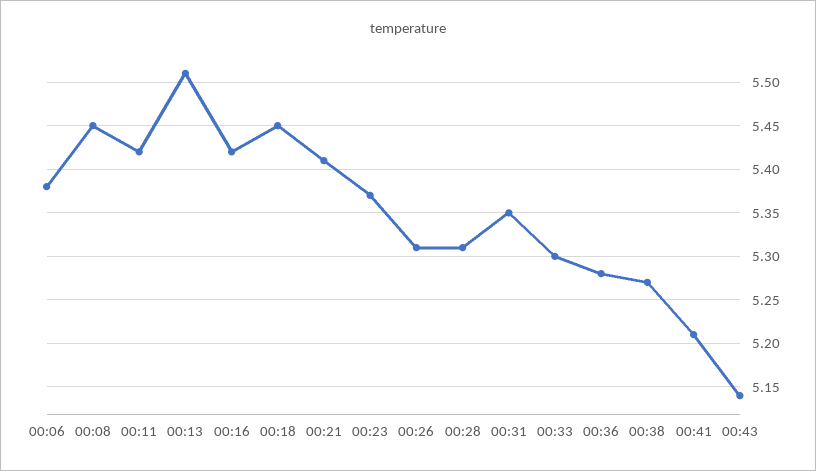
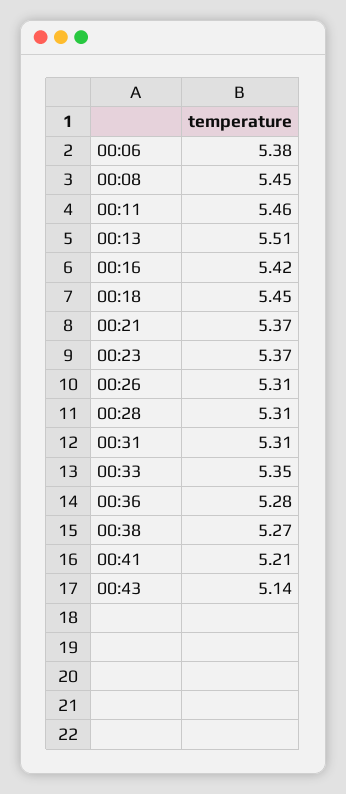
  {
    "00:06": 5.38,
    "00:08": 5.45,
-   "00:11": 5.42,
+   "00:11": 5.46,
    "00:13": 5.51,
    "00:16": 5.42,
    "00:18": 5.45,
-   "00:21": 5.41,
+   "00:21": 5.37,
    "00:23": 5.37,
    "00:26": 5.31,
    "00:28": 5.31,
-   "00:31": 5.35,
+   "00:31": 5.31,
-   "00:33": 5.3,
+   "00:33": 5.35,
    "00:36": 5.28,
    "00:38": 5.27,
    "00:41": 5.21,
    "00:43": 5.14
  }

